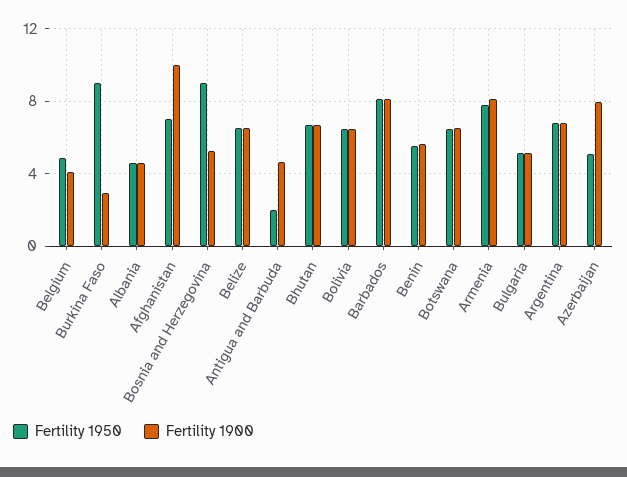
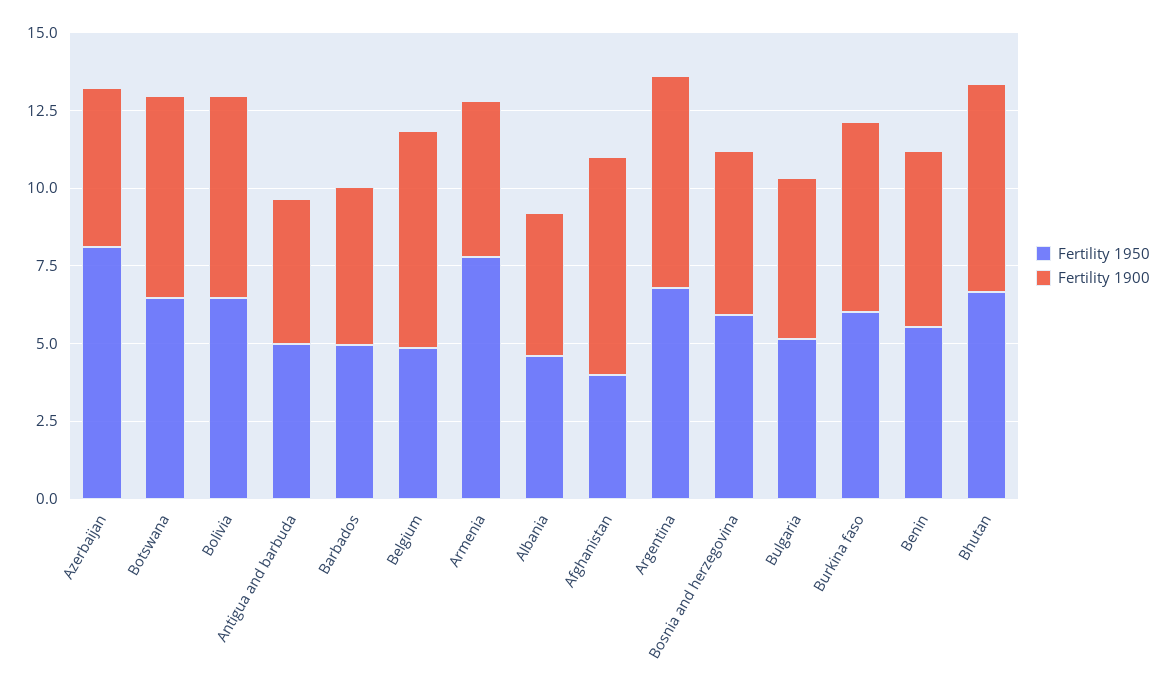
  {
    "Fertility 1950": {
      "Belgium": 5,
-     "Burkina Faso": 9,
+     "Burkina Faso": 6,
      "Albania": 4.5,
-     "Afghanistan": 7,
+     "Afghanistan": 4,
-     "Bosnia and Herzegovina": 9,
+     "Bosnia and Herzegovina": 6,
-     "Belize": 6.5,
-     "Antigua and Barbuda": 2,
+     "Antigua and Barbuda": 5,
      "Bhutan": 6.5,
      "Bolivia": 6.5,
-     "Barbados": 8,
+     "Barbados": 5,
      "Benin": 5.5,
      "Botswana": 6.5,
      "Armenia": 8,
      "Bulgaria": 5,
      "Argentina": 7,
-     "Azerbaijan": 5
+     "Azerbaijan": 8
    },
    "Fertility 1900": {
-     "Belgium": 4,
+     "Belgium": 7,
-     "Burkina Faso": 3,
+     "Burkina Faso": 6,
      "Albania": 4.5,
-     "Afghanistan": 10,
+     "Afghanistan": 7,
      "Bosnia and Herzegovina": 5.5,
-     "Belize": 6.5,
      "Antigua and Barbuda": 4.5,
      "Bhutan": 6.5,
      "Bolivia": 6.5,
-     "Barbados": 8,
+     "Barbados": 5,
      "Benin": 5.5,
      "Botswana": 6.5,
-     "Armenia": 8,
+     "Armenia": 5,
      "Bulgaria": 5,
      "Argentina": 7,
-     "Azerbaijan": 8
+     "Azerbaijan": 5
    }
  }

